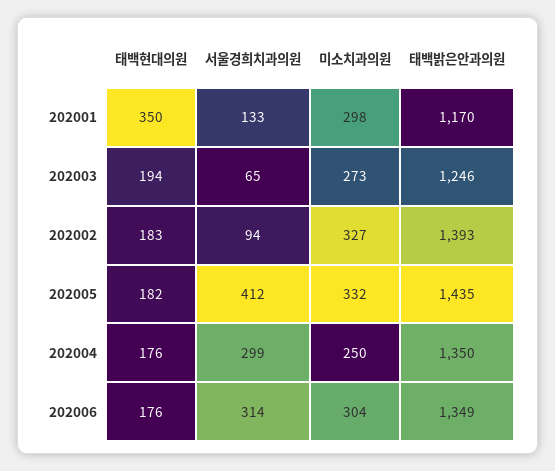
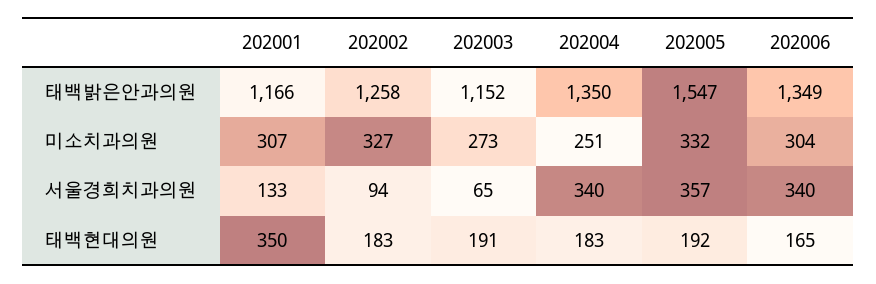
  {
    "태백현대의원": {
      "202001": 350,
-     "202003": 194,
+     "202003": 191,
      "202002": 183,
-     "202005": 182,
+     "202005": 192,
-     "202004": 176,
+     "202004": 183,
-     "202006": 176
+     "202006": 165
    },
    "서울경희치과의원": {
      "202001": 133,
      "202003": 65,
      "202002": 94,
-     "202005": 412,
+     "202005": 357,
-     "202004": 299,
+     "202004": 340,
-     "202006": 314
+     "202006": 340
    },
    "미소치과의원": {
-     "202001": 298,
+     "202001": 307,
      "202003": 273,
      "202002": 327,
      "202005": 332,
-     "202004": 250,
+     "202004": 251,
      "202006": 304
    },
    "태백밝은안과의원": {
-     "202001": 1170,
+     "202001": 1166,
-     "202003": 1246,
+     "202003": 1152,
-     "202002": 1393,
+     "202002": 1258,
-     "202005": 1435,
+     "202005": 1547,
      "202004": 1350,
      "202006": 1349
    }
  }

